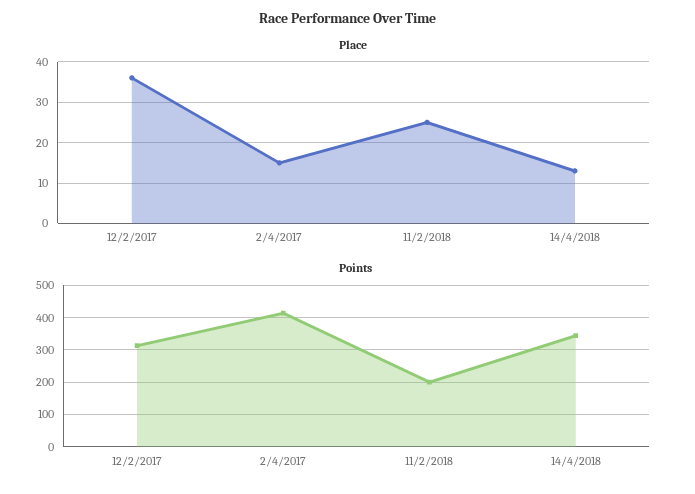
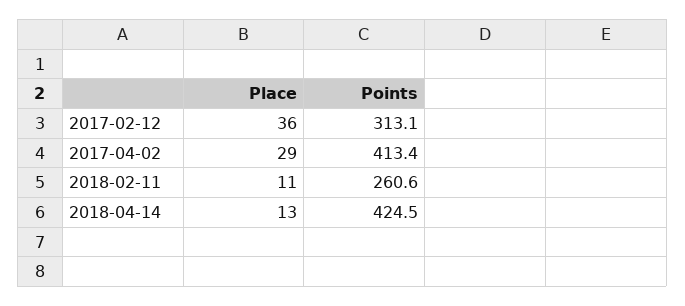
  {
    "Place": {
      "12/2/2017": 36,
-     "2/4/2017": 15,
+     "2/4/2017": 29,
-     "11/2/2018": 25,
+     "11/2/2018": 11,
      "14/4/2018": 13
    },
    "Points": {
      "12/2/2017": 313.1,
      "2/4/2017": 413.4,
-     "11/2/2018": 200,
+     "11/2/2018": 260.6,
-     "14/4/2018": 340
+     "14/4/2018": 424.5
    }
  }

